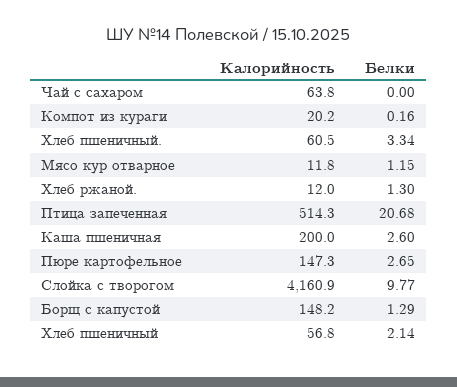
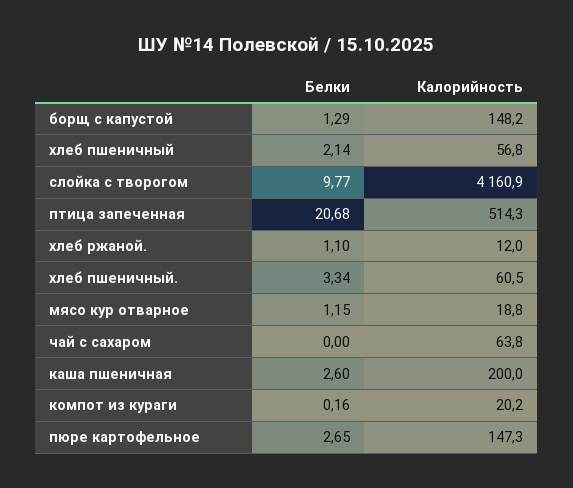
  {
    "Калорийность": {
      "Чай с сахаром": 63.8,
      "Компот из кураги": 20.2,
      "Хлеб пшеничный.": 60.5,
-     "Мясо кур отварное": 11.8,
+     "Мясо кур отварное": 18.8,
      "Хлеб ржаной.": 12,
      "Птица запеченная": 514.3,
      "Каша пшеничная": 200,
      "Пюре картофельное": 147.3,
      "Слойка с творогом": 4160.9,
      "Борщ с капустой": 148.2,
      "Хлеб пшеничный": 56.8
    },
    "Белки": {
      "Чай с сахаром": 0,
      "Компот из кураги": 0.16,
      "Хлеб пшеничный.": 3.34,
      "Мясо кур отварное": 1.15,
-     "Хлеб ржаной.": 1.3,
+     "Хлеб ржаной.": 1.1,
      "Птица запеченная": 20.68,
      "Каша пшеничная": 2.6,
      "Пюре картофельное": 2.65,
      "Слойка с творогом": 9.77,
      "Борщ с капустой": 1.29,
      "Хлеб пшеничный": 2.14
    }
  }

